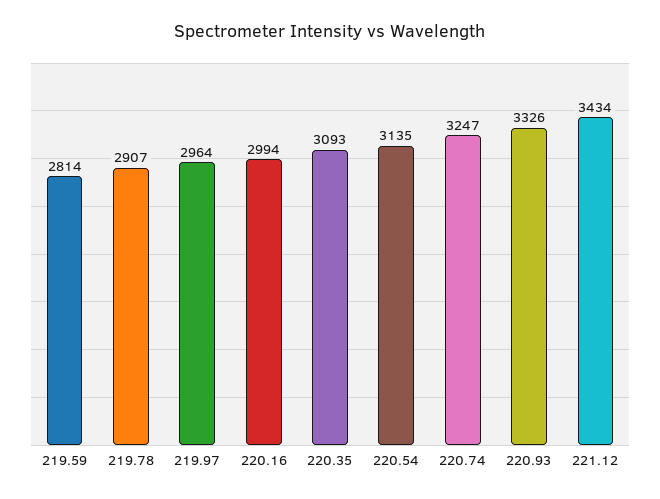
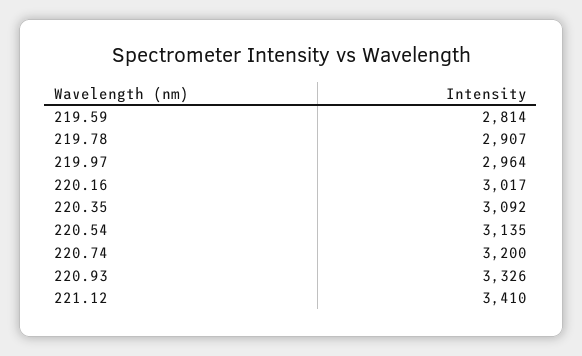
  {
    "219.59": 2814,
    "219.78": 2907,
    "219.97": 2964,
-   "220.16": 2994,
+   "220.16": 3017,
-   "220.35": 3093,
+   "220.35": 3092,
    "220.54": 3135,
-   "220.74": 3247,
+   "220.74": 3200,
    "220.93": 3326,
-   "221.12": 3434
+   "221.12": 3410
  }

